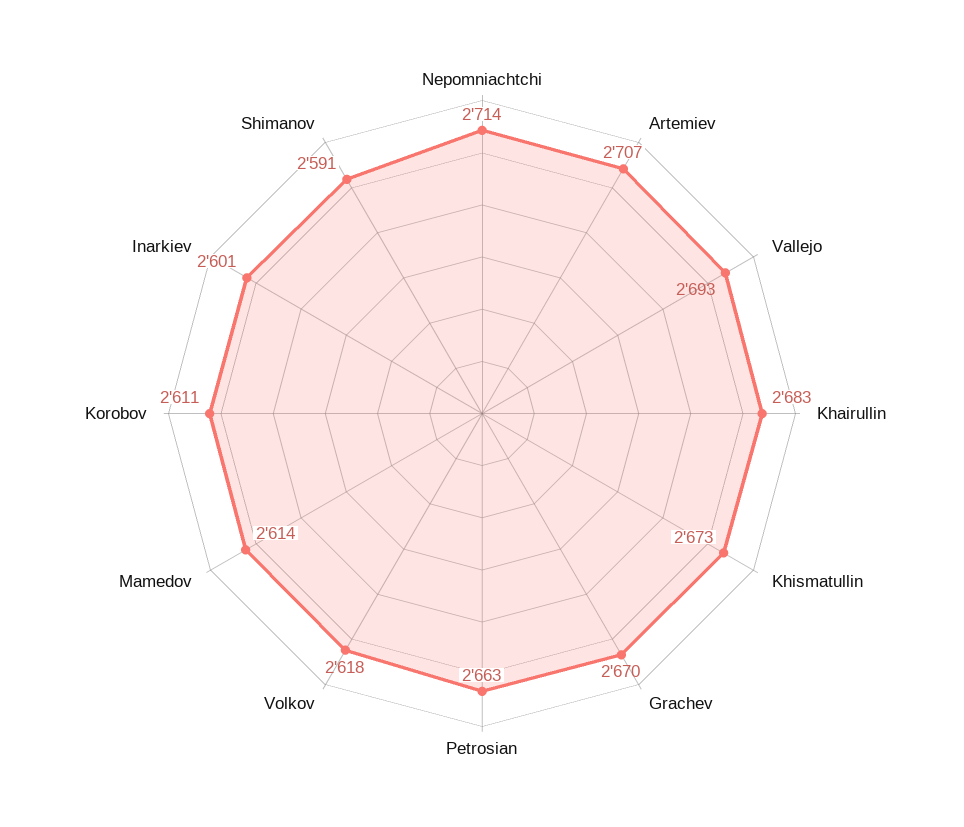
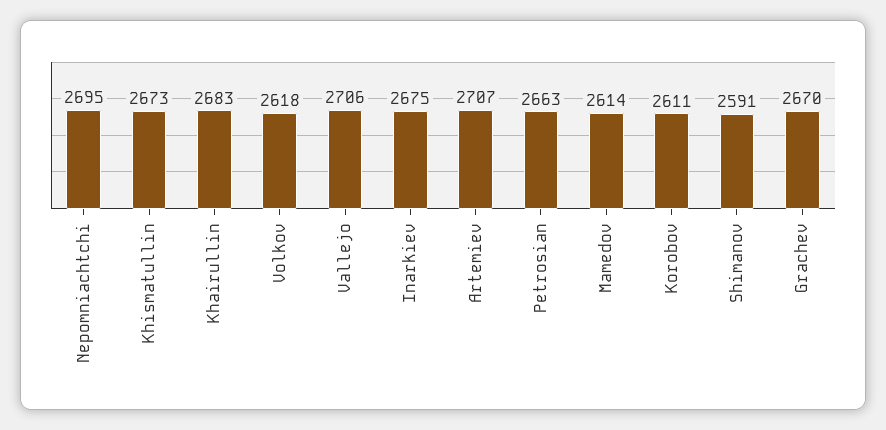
  {
-   "Nepomniachtchi": 2714,
+   "Nepomniachtchi": 2695,
    "Artemiev": 2707,
-   "Vallejo": 2693,
+   "Vallejo": 2706,
    "Khairullin": 2683,
    "Khismatullin": 2673,
    "Grachev": 2670,
    "Petrosian": 2663,
    "Volkov": 2618,
    "Mamedov": 2614,
    "Korobov": 2611,
-   "Inarkiev": 2601,
+   "Inarkiev": 2675,
    "Shimanov": 2591
  }

